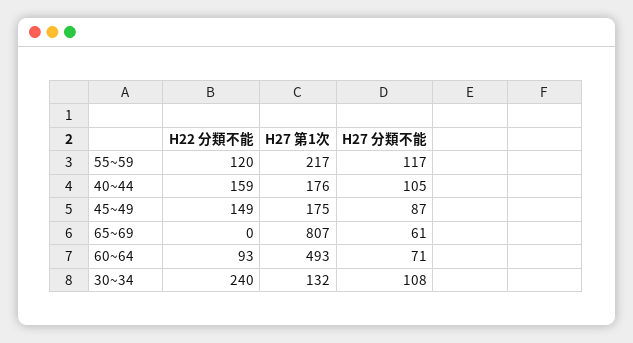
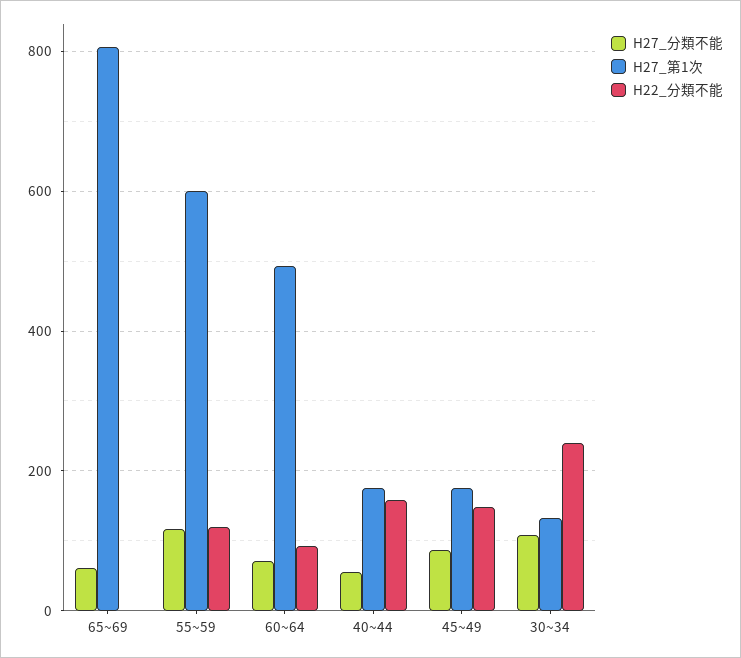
  {
    "H22 分類不能": {
      "55~59": 120,
      "40~44": 159,
      "45~49": 149,
      "65~69": 0,
      "60~64": 93,
      "30~34": 240
    },
    "H27 第1次": {
-     "55~59": 217,
+     "55~59": 600,
      "40~44": 176,
      "45~49": 175,
      "65~69": 807,
      "60~64": 493,
      "30~34": 132
    },
    "H27 分類不能": {
      "55~59": 117,
-     "40~44": 105,
+     "40~44": 60,
      "45~49": 87,
      "65~69": 61,
      "60~64": 71,
      "30~34": 108
    }
  }

